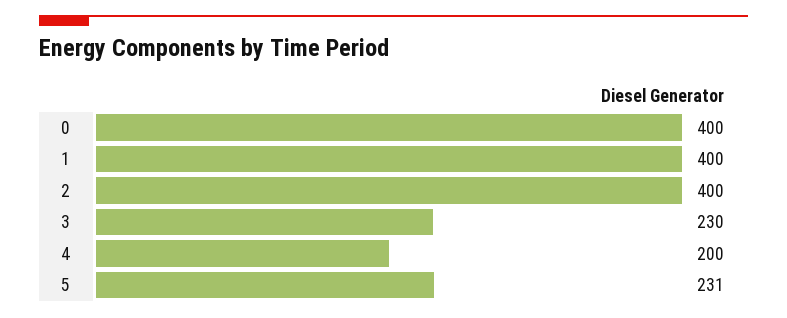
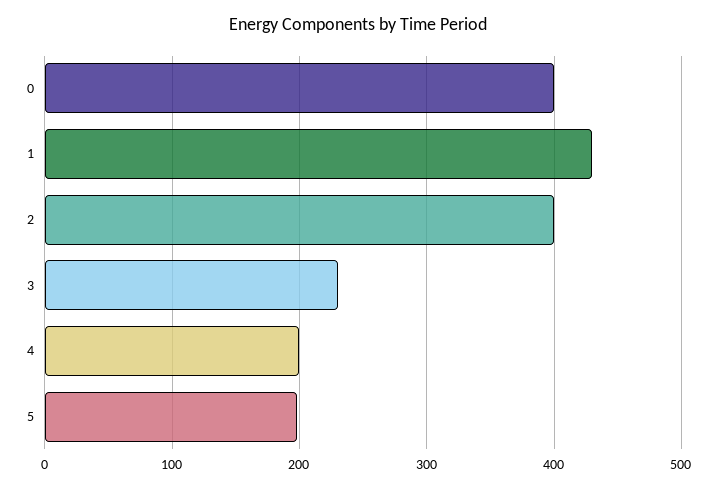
  {
    "0": 400,
-   "1": 400,
+   "1": 430,
    "2": 400,
    "3": 230,
    "4": 200,
-   "5": 231
+   "5": 200
  }

